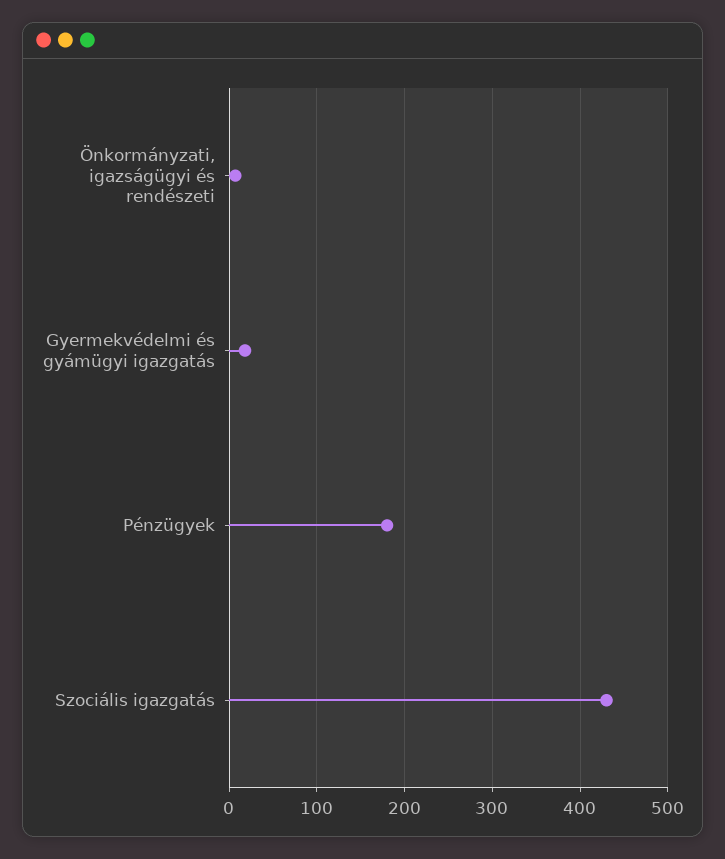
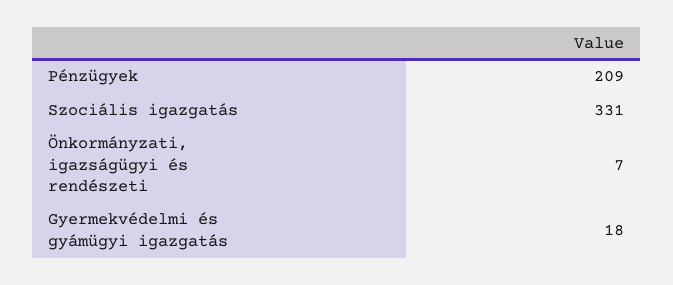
  {
    "Önkormányzati, igazságügyi és rendészeti": 7,
    "Gyermekvédelmi és gyámügyi igazgatás": 18,
-   "Pénzügyek": 180,
+   "Pénzügyek": 209,
-   "Szociális igazgatás": 430
+   "Szociális igazgatás": 331
  }

